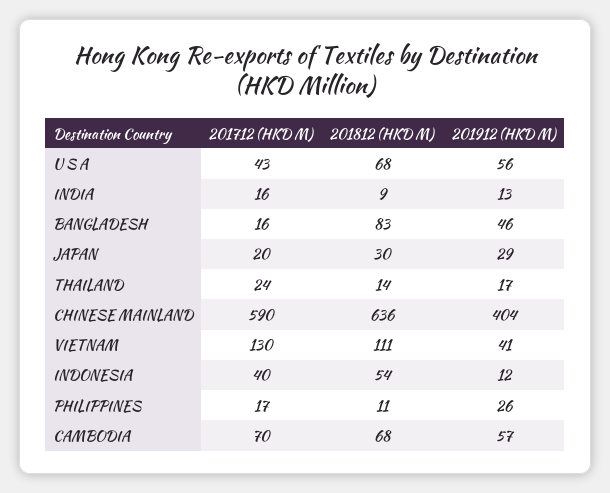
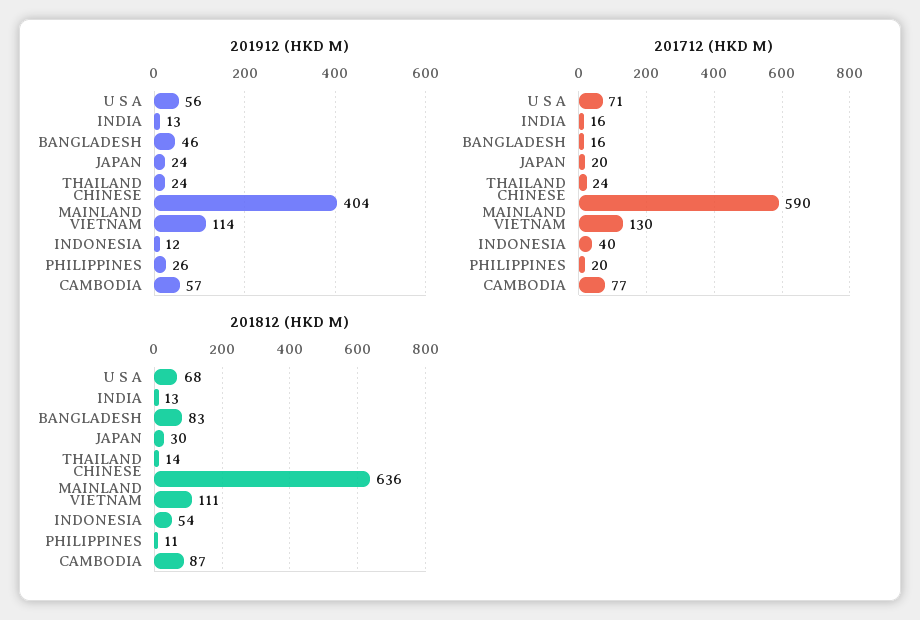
  {
    "201712 (HKD M)": {
-     "U S A": 43,
+     "U S A": 71,
      "INDIA": 16,
      "BANGLADESH": 16,
      "JAPAN": 20,
      "THAILAND": 24,
      "CHINESE MAINLAND": 590,
      "VIETNAM": 130,
      "INDONESIA": 40,
-     "PHILIPPINES": 17,
+     "PHILIPPINES": 20,
-     "CAMBODIA": 70
+     "CAMBODIA": 77
    },
    "201812 (HKD M)": {
      "U S A": 68,
-     "INDIA": 9,
+     "INDIA": 13,
      "BANGLADESH": 83,
      "JAPAN": 30,
      "THAILAND": 14,
      "CHINESE MAINLAND": 636,
      "VIETNAM": 111,
      "INDONESIA": 54,
      "PHILIPPINES": 11,
-     "CAMBODIA": 68
+     "CAMBODIA": 87
    },
    "201912 (HKD M)": {
      "U S A": 56,
      "INDIA": 13,
      "BANGLADESH": 46,
-     "JAPAN": 29,
+     "JAPAN": 24,
-     "THAILAND": 17,
+     "THAILAND": 24,
      "CHINESE MAINLAND": 404,
-     "VIETNAM": 41,
+     "VIETNAM": 114,
      "INDONESIA": 12,
      "PHILIPPINES": 26,
      "CAMBODIA": 57
    }
  }

